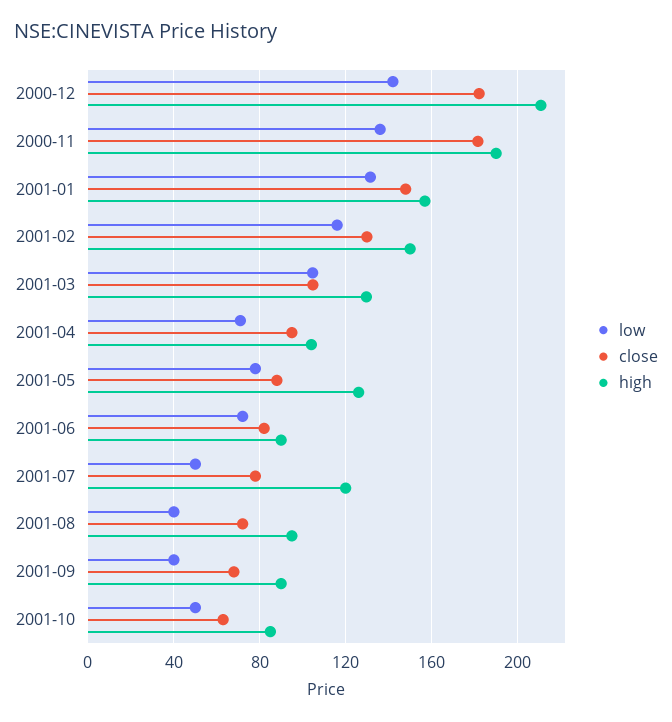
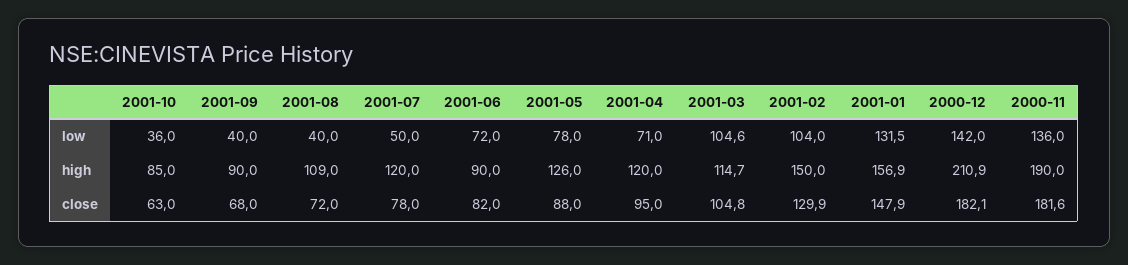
  {
    "low": {
      "2000-12": 142,
      "2000-11": 136,
      "2001-01": 131.5,
-     "2001-02": 115,
+     "2001-02": 104,
      "2001-03": 104.6,
      "2001-04": 71,
      "2001-05": 78,
      "2001-06": 72,
      "2001-07": 50,
      "2001-08": 40,
      "2001-09": 40,
-     "2001-10": 50
+     "2001-10": 36
    },
    "close": {
      "2000-12": 182.1,
      "2000-11": 181.6,
      "2001-01": 147.9,
      "2001-02": 129.9,
      "2001-03": 104.8,
      "2001-04": 95,
      "2001-05": 88,
      "2001-06": 82,
      "2001-07": 78,
      "2001-08": 72,
      "2001-09": 68,
      "2001-10": 63
    },
    "high": {
      "2000-12": 210.9,
      "2000-11": 190,
      "2001-01": 156.9,
      "2001-02": 150,
-     "2001-03": 130,
+     "2001-03": 114.7,
-     "2001-04": 105,
+     "2001-04": 120,
      "2001-05": 126,
      "2001-06": 90,
      "2001-07": 120,
-     "2001-08": 95,
+     "2001-08": 109,
      "2001-09": 90,
      "2001-10": 85
    }
  }

